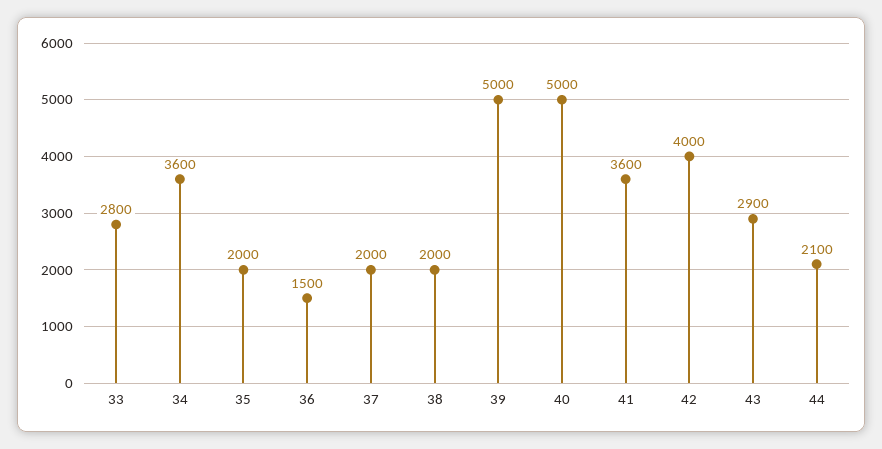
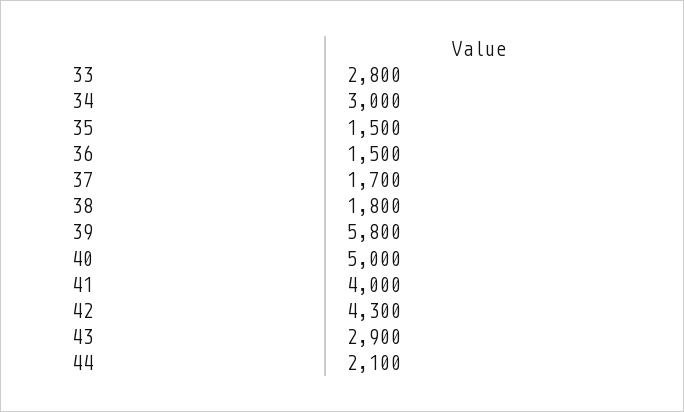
  {
    "33": 2800,
-   "34": 3600,
+   "34": 3000,
-   "35": 2000,
+   "35": 1500,
    "36": 1500,
-   "37": 2000,
+   "37": 1700,
-   "38": 2000,
+   "38": 1800,
-   "39": 5000,
+   "39": 5800,
    "40": 5000,
-   "41": 3600,
+   "41": 4000,
-   "42": 4000,
+   "42": 4300,
    "43": 2900,
    "44": 2100
  }

